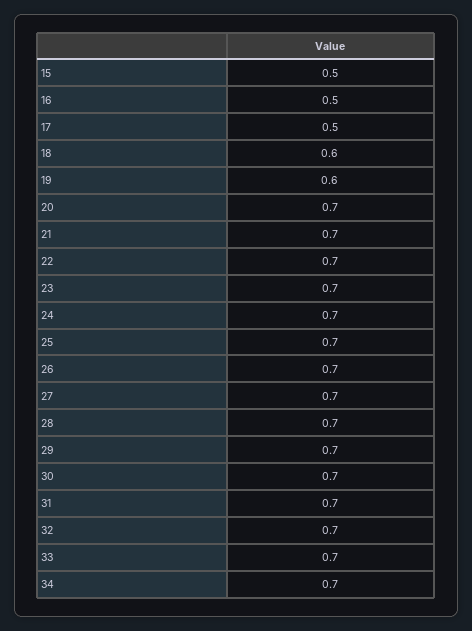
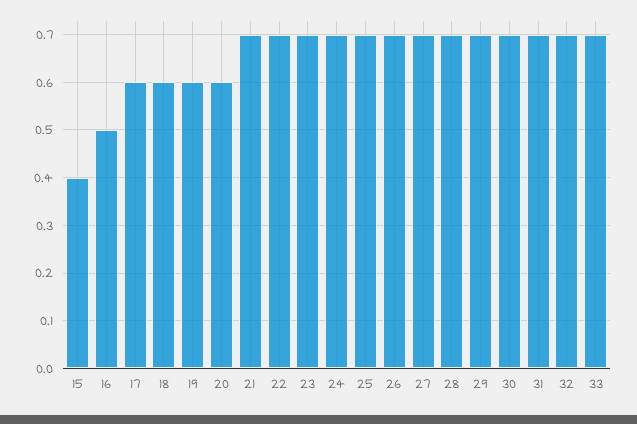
  {
-   "15": 0.5,
+   "15": 0.4,
    "16": 0.5,
-   "17": 0.5,
+   "17": 0.6,
    "18": 0.6,
    "19": 0.6,
-   "20": 0.7,
+   "20": 0.6,
    "21": 0.7,
    "22": 0.7,
    "23": 0.7,
    "24": 0.7,
    "25": 0.7,
    "26": 0.7,
    "27": 0.7,
    "28": 0.7,
    "29": 0.7,
    "30": 0.7,
    "31": 0.7,
    "32": 0.7,
-   "33": 0.7,
+   "33": 0.7
-   "34": 0.7
  }

